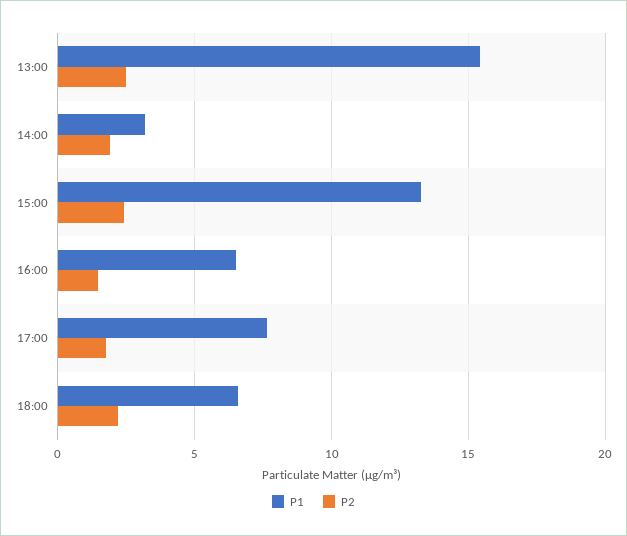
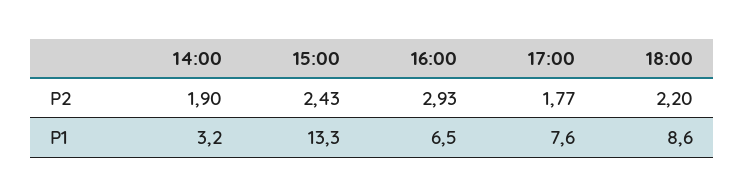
  {
    "P1": {
-     "13:00": 15.5,
      "14:00": 3.2,
      "15:00": 13.3,
      "16:00": 6.5,
      "17:00": 7.6,
-     "18:00": 6.5
+     "18:00": 8.6
    },
    "P2": {
-     "13:00": 2.5,
      "14:00": 1.9,
      "15:00": 2.43,
-     "16:00": 1.5,
+     "16:00": 2.93,
      "17:00": 1.77,
      "18:00": 2.2
    }
  }

